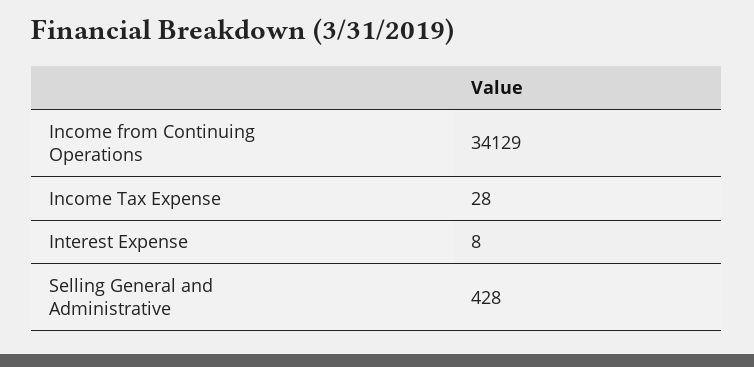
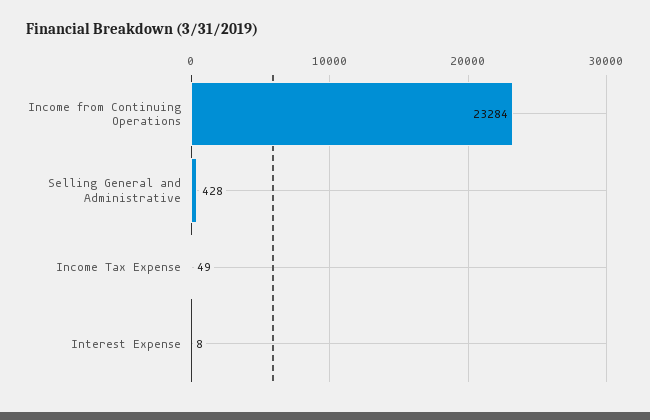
  {
-   "Income from Continuing Operations": 34129,
+   "Income from Continuing Operations": 23284,
-   "Income Tax Expense": 28,
+   "Income Tax Expense": 49,
    "Interest Expense": 8,
    "Selling General and Administrative": 428
  }

